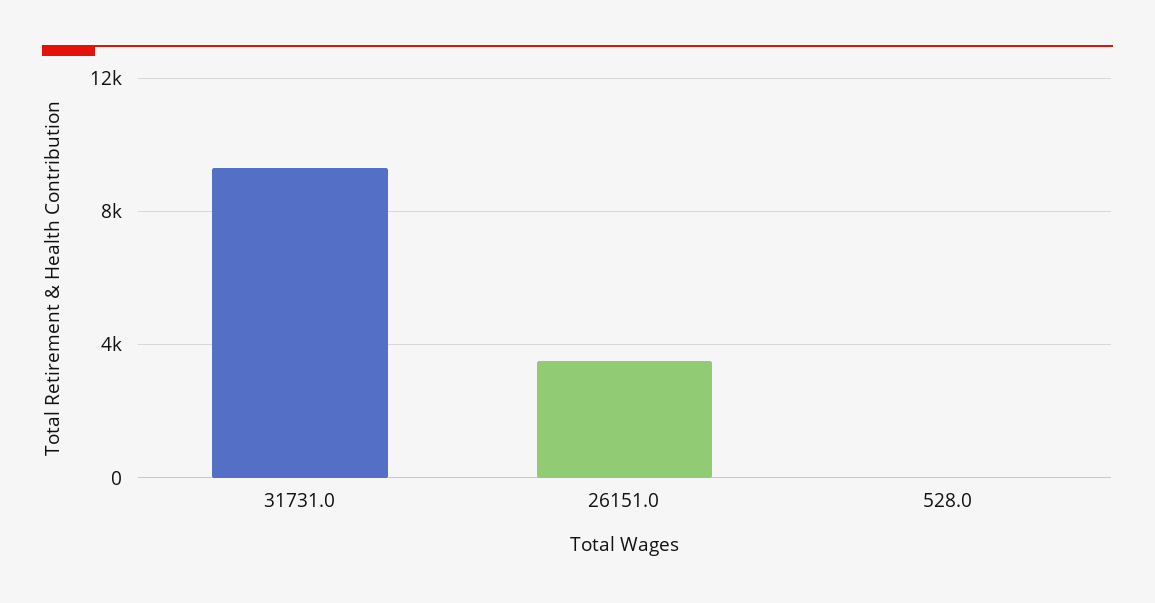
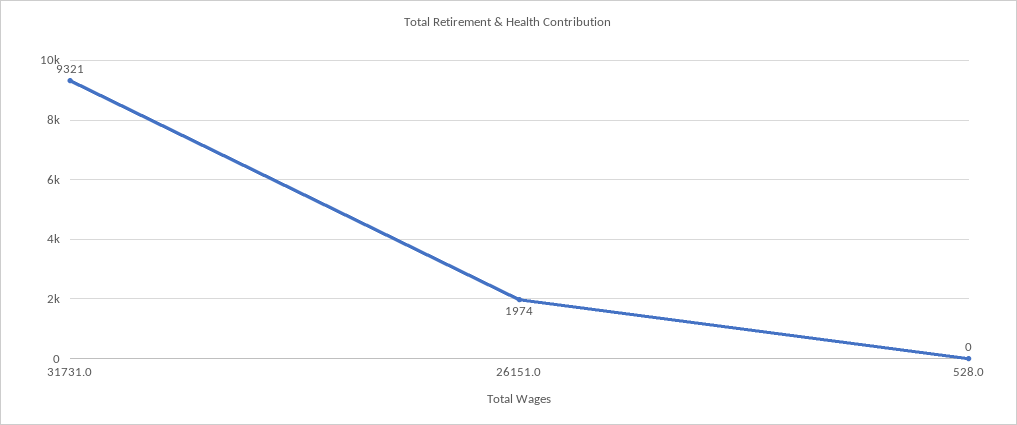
  {
    "31731.0": 9321,
-   "26151.0": 3500,
+   "26151.0": 1974,
    "528.0": 0
  }

